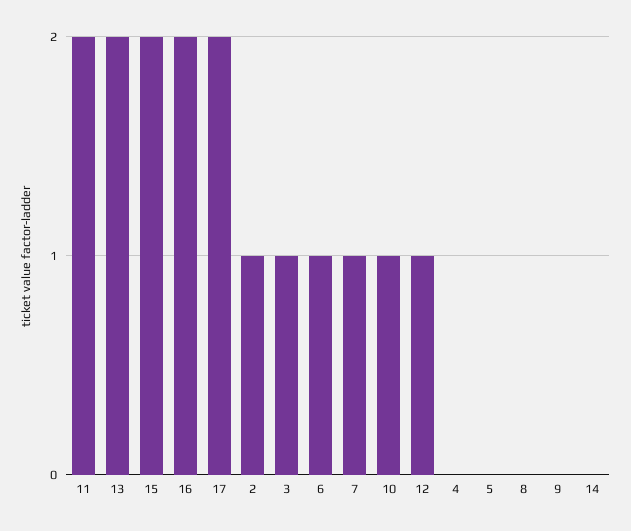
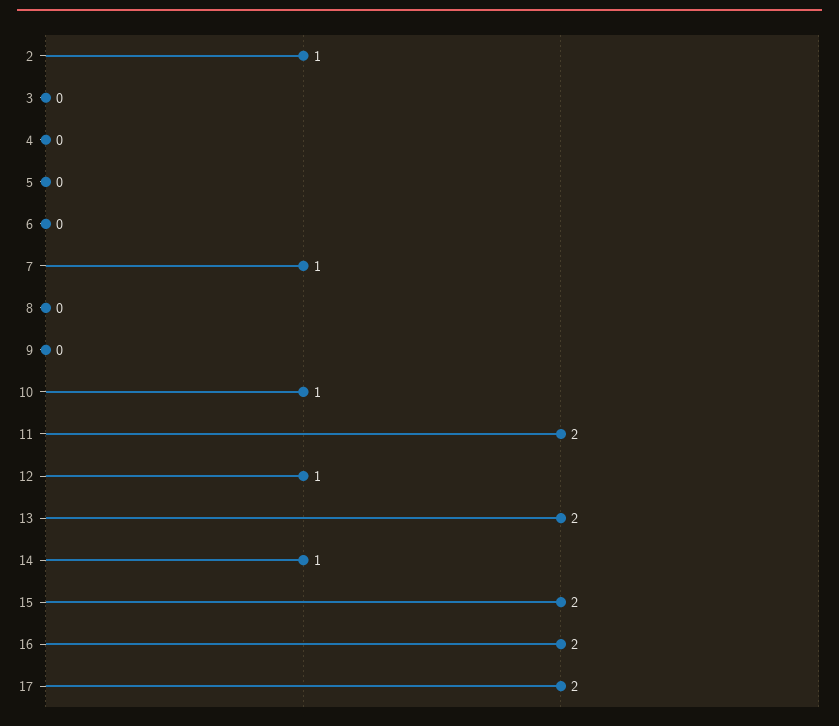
  {
    "11": 2,
    "13": 2,
    "15": 2,
    "16": 2,
    "17": 2,
    "2": 1,
-   "3": 1,
+   "3": 0,
-   "6": 1,
+   "6": 0,
    "7": 1,
    "10": 1,
    "12": 1,
    "4": 0,
    "5": 0,
    "8": 0,
    "9": 0,
-   "14": 0
+   "14": 1
  }

